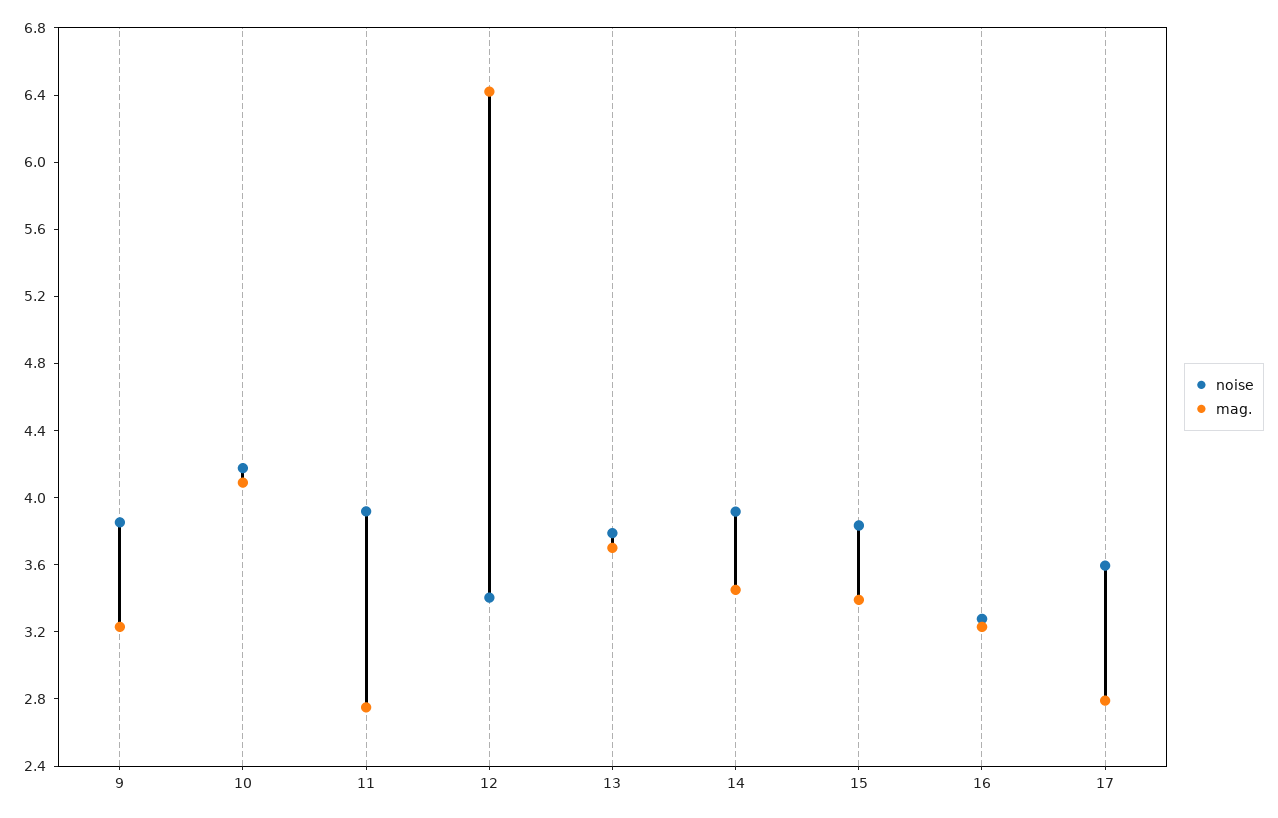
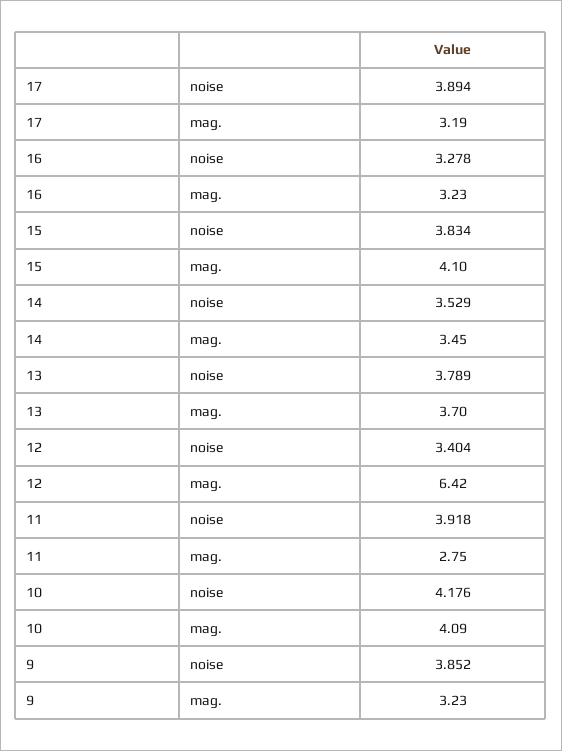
  {
    "noise": {
      "9": 3.852,
      "10": 4.176,
      "11": 3.918,
      "12": 3.404,
      "13": 3.789,
-     "14": 3.9,
+     "14": 3.529,
      "15": 3.834,
      "16": 3.278,
-     "17": 3.6
+     "17": 3.894
    },
    "mag.": {
      "9": 3.23,
      "10": 4.09,
      "11": 2.75,
      "12": 6.42,
      "13": 3.7,
      "14": 3.45,
-     "15": 3.4,
+     "15": 4.1,
      "16": 3.23,
-     "17": 2.8
+     "17": 3.19
    }
  }

